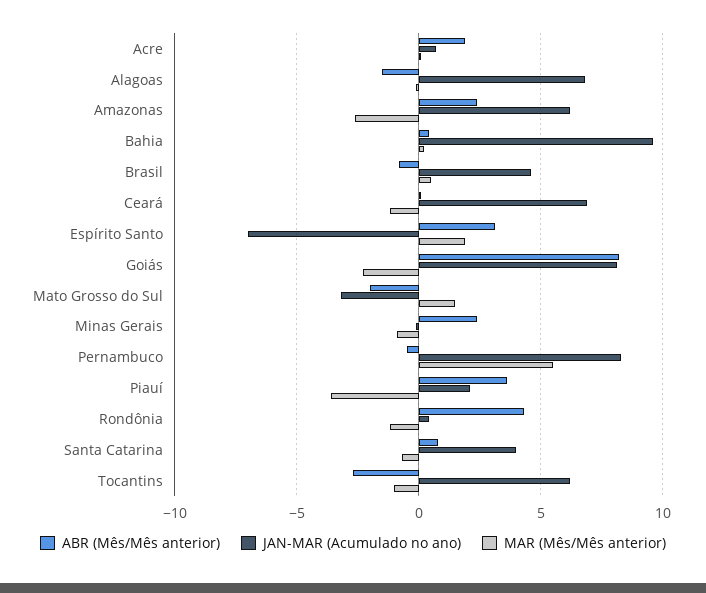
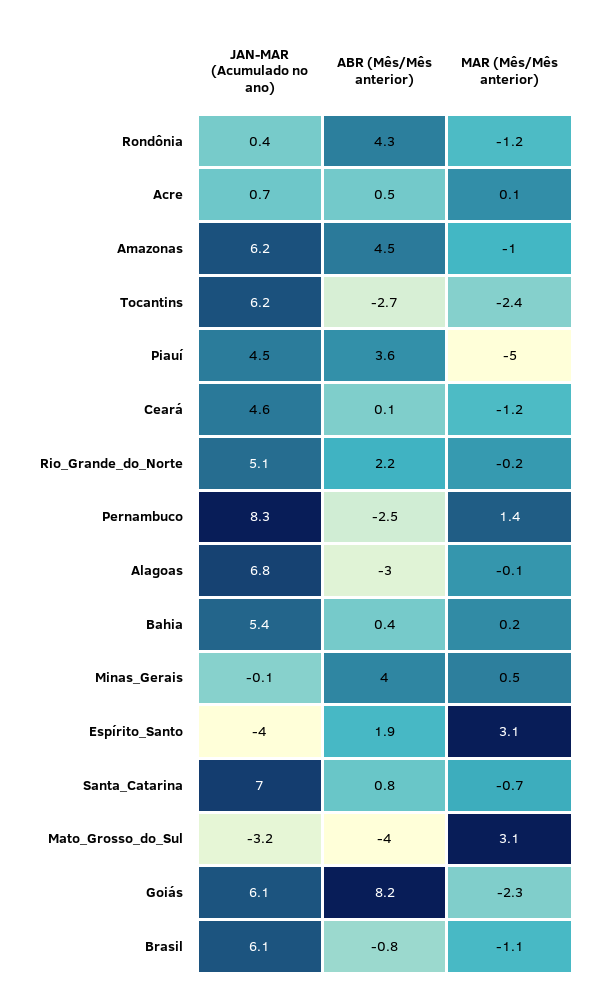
  {
    "ABR (Mês/Mês anterior)": {
-     "Acre": 2,
+     "Acre": 0.5,
-     "Alagoas": -1.5,
+     "Alagoas": -3,
-     "Amazonas": 2.5,
+     "Amazonas": 4.5,
      "Bahia": 0.4,
      "Brasil": -0.8,
      "Ceará": 0.1,
-     "Espírito Santo": 3,
+     "Espírito Santo": 1.9,
      "Goiás": 8.2,
-     "Mato Grosso do Sul": -2,
+     "Mato Grosso do Sul": -4,
-     "Minas Gerais": 2.5,
+     "Minas Gerais": 4,
-     "Pernambuco": -0.5,
+     "Pernambuco": -2.5,
      "Piauí": 3.6,
      "Rondônia": 4.3,
      "Santa Catarina": 0.8,
-     "Tocantins": -2.7
+     "Tocantins": -2.7,
+     "Rio_Grande_do_Norte": 2.2
    },
    "JAN-MAR (Acumulado no ano)": {
      "Acre": 0.7,
      "Alagoas": 6.8,
      "Amazonas": 6.2,
-     "Bahia": 9.5,
+     "Bahia": 5.4,
-     "Brasil": 4.5,
+     "Brasil": 6.1,
-     "Ceará": 7,
+     "Ceará": 4.6,
-     "Espírito Santo": -7,
+     "Espírito Santo": -4,
-     "Goiás": 8,
+     "Goiás": 6.1,
      "Mato Grosso do Sul": -3.2,
      "Minas Gerais": -0.1,
      "Pernambuco": 8.3,
-     "Piauí": 2,
+     "Piauí": 4.5,
      "Rondônia": 0.4,
-     "Santa Catarina": 4,
+     "Santa Catarina": 7,
-     "Tocantins": 6.2
+     "Tocantins": 6.2,
+     "Rio_Grande_do_Norte": 5.1
    },
    "MAR (Mês/Mês anterior)": {
      "Acre": 0.1,
      "Alagoas": -0.1,
-     "Amazonas": -2.5,
+     "Amazonas": -1,
      "Bahia": 0.2,
-     "Brasil": 0.5,
+     "Brasil": -1.1,
      "Ceará": -1.2,
-     "Espírito Santo": 2,
+     "Espírito Santo": 3.1,
      "Goiás": -2.3,
-     "Mato Grosso do Sul": 1.5,
+     "Mato Grosso do Sul": 3.1,
-     "Minas Gerais": -1,
+     "Minas Gerais": 0.5,
-     "Pernambuco": 5.5,
+     "Pernambuco": 1.4,
-     "Piauí": -3.5,
+     "Piauí": -5,
      "Rondônia": -1.2,
      "Santa Catarina": -0.7,
-     "Tocantins": -1
+     "Tocantins": -2.4,
+     "Rio_Grande_do_Norte": -0.2
    }
  }

